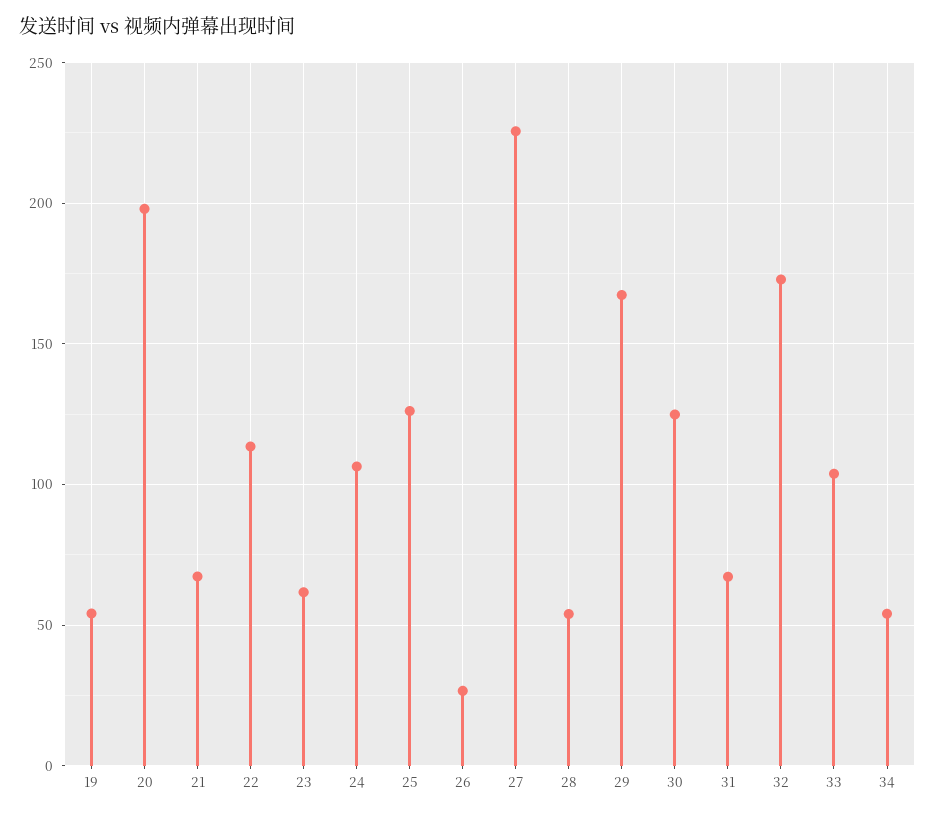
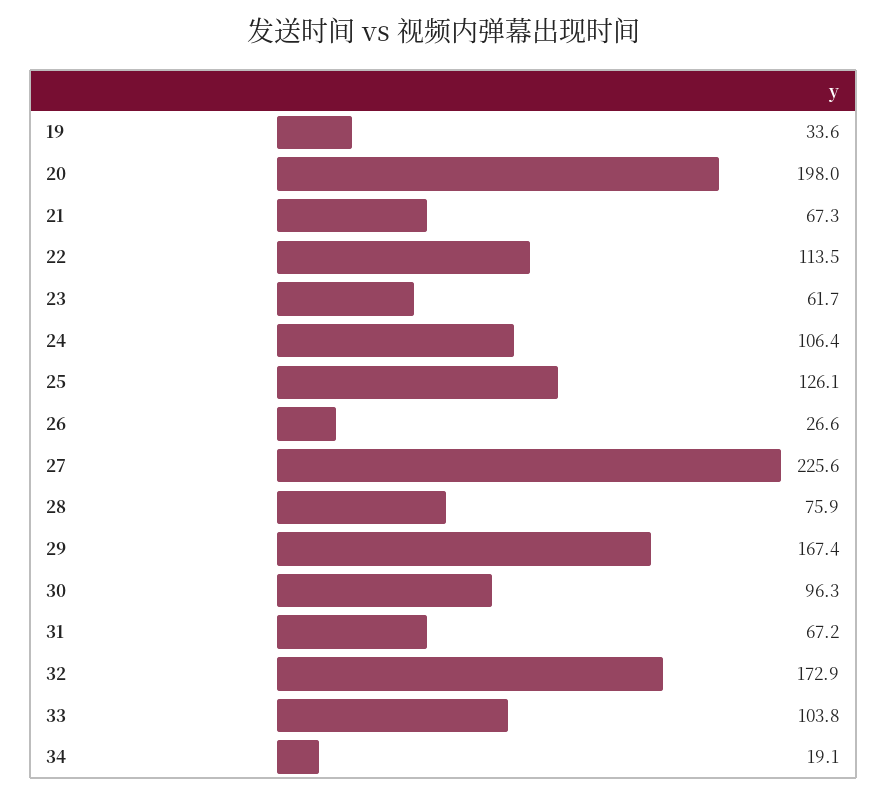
  {
-   "19": 55,
+   "19": 33.6,
    "20": 198,
    "21": 67.3,
    "22": 113.5,
    "23": 61.7,
    "24": 106.4,
    "25": 126.1,
    "26": 26.6,
    "27": 225.6,
-   "28": 55,
+   "28": 75.9,
    "29": 167.4,
-   "30": 125,
+   "30": 96.3,
    "31": 67.2,
    "32": 172.9,
    "33": 103.8,
-   "34": 55
+   "34": 19.1
  }

